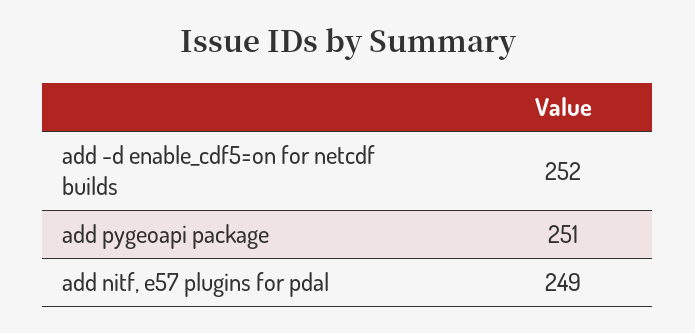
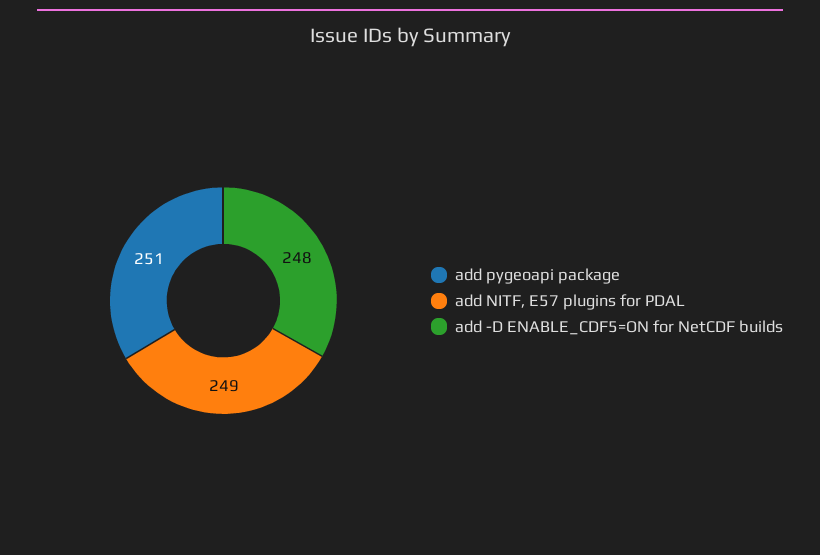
  {
-   "add -d enable_cdf5=on for netcdf builds": 252,
+   "add -d enable_cdf5=on for netcdf builds": 248,
    "add pygeoapi package": 251,
    "add nitf, e57 plugins for pdal": 249
  }

